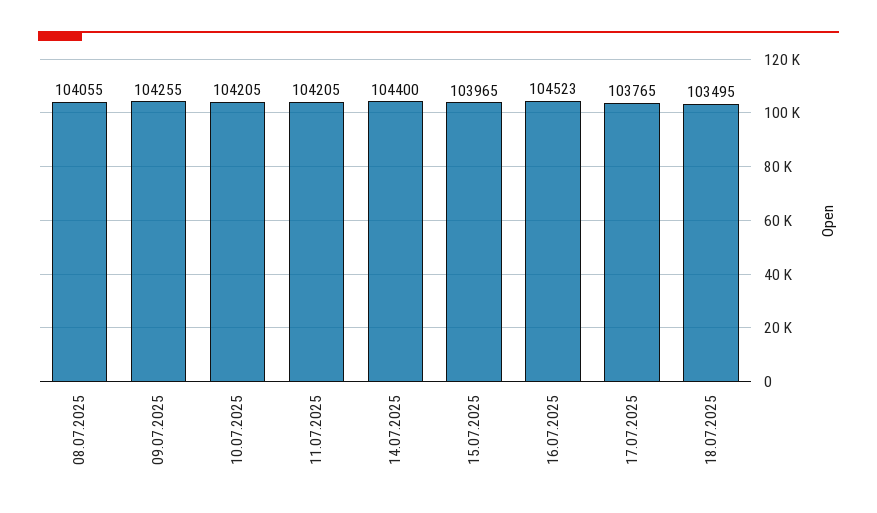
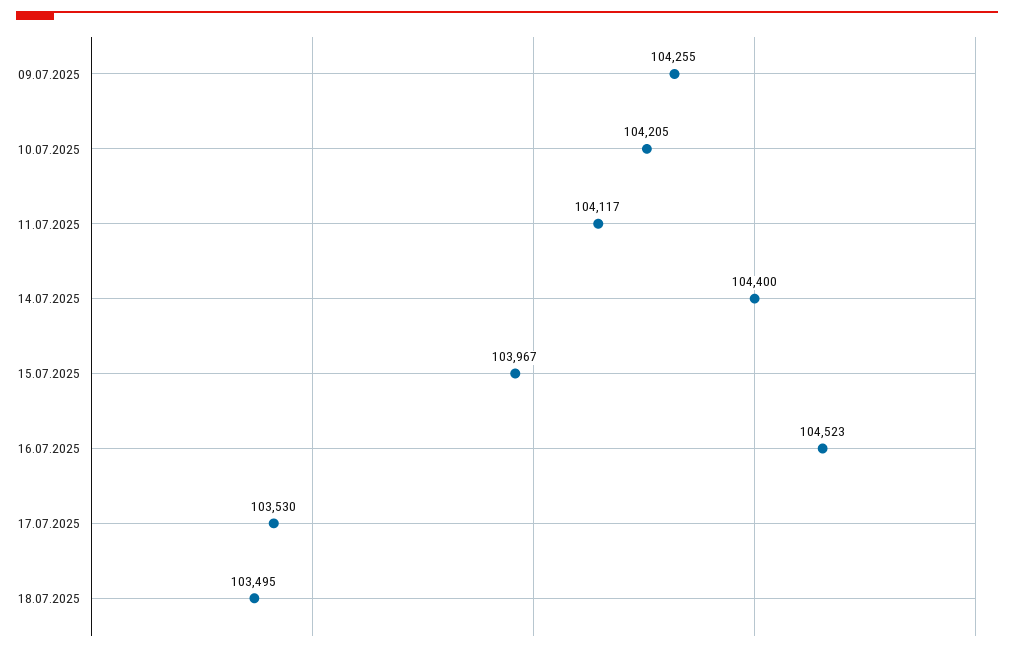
  {
-   "08.07.2025": 104055,
    "09.07.2025": 104255,
    "10.07.2025": 104205,
-   "11.07.2025": 104205,
+   "11.07.2025": 104117,
    "14.07.2025": 104400,
-   "15.07.2025": 103965,
+   "15.07.2025": 103967,
    "16.07.2025": 104523,
-   "17.07.2025": 103765,
+   "17.07.2025": 103530,
    "18.07.2025": 103495
  }

